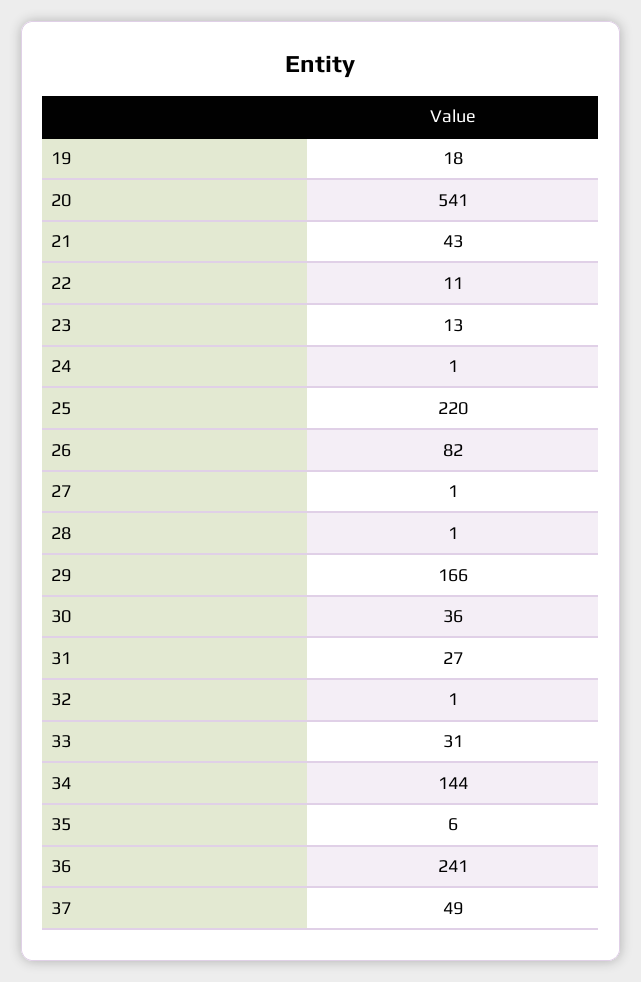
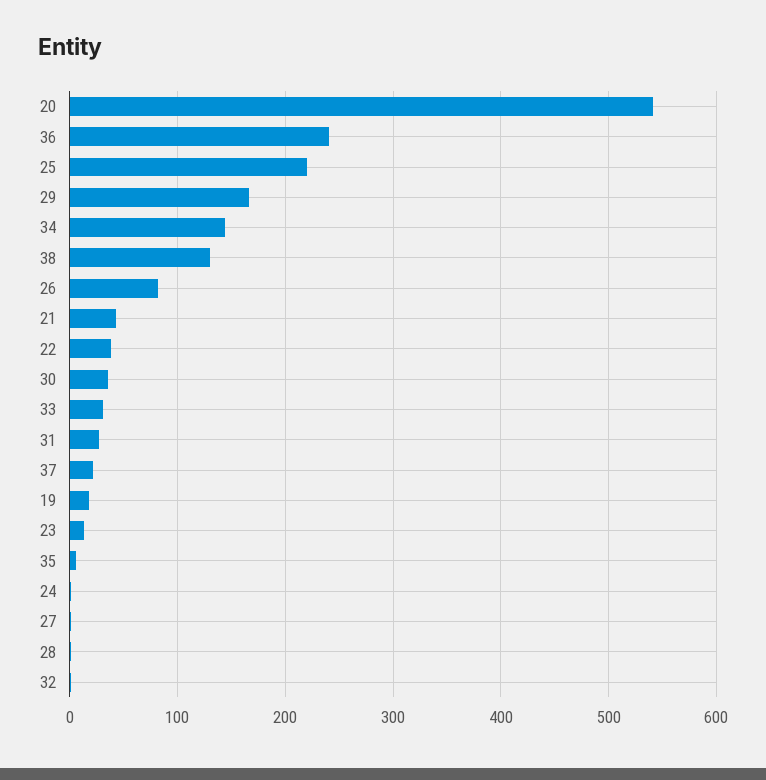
  {
    "19": 18,
    "20": 541,
    "21": 43,
-   "22": 11,
+   "22": 40,
    "23": 13,
    "24": 1,
    "25": 220,
    "26": 82,
    "27": 1,
    "28": 1,
    "29": 166,
    "30": 36,
    "31": 27,
    "32": 1,
    "33": 31,
    "34": 144,
    "35": 6,
    "36": 241,
-   "37": 49
+   "37": 20,
+   "38": 130
  }

